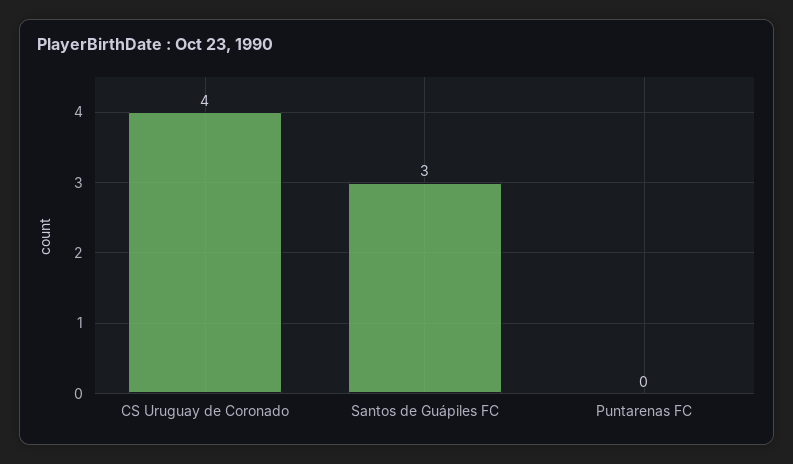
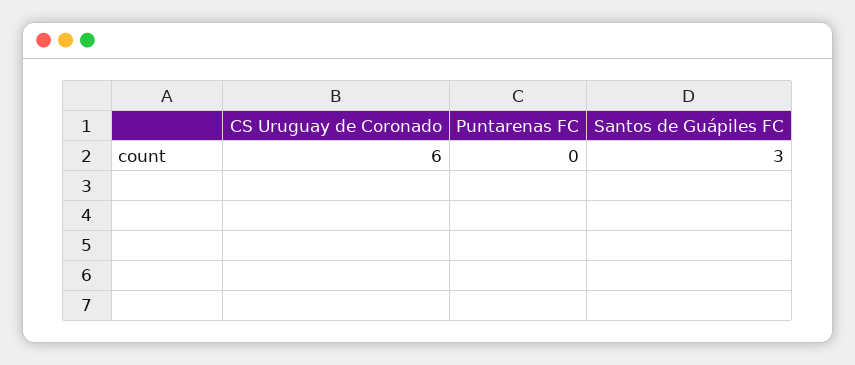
  {
-   "CS Uruguay de Coronado": 4,
+   "CS Uruguay de Coronado": 6,
    "Santos de Guápiles FC": 3,
    "Puntarenas FC": 0
  }

